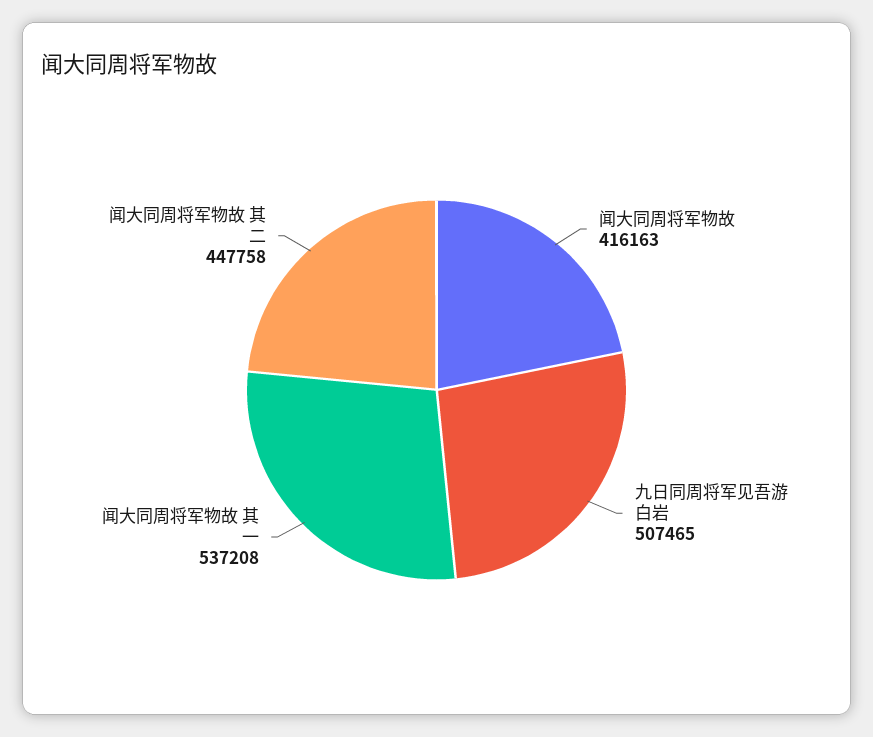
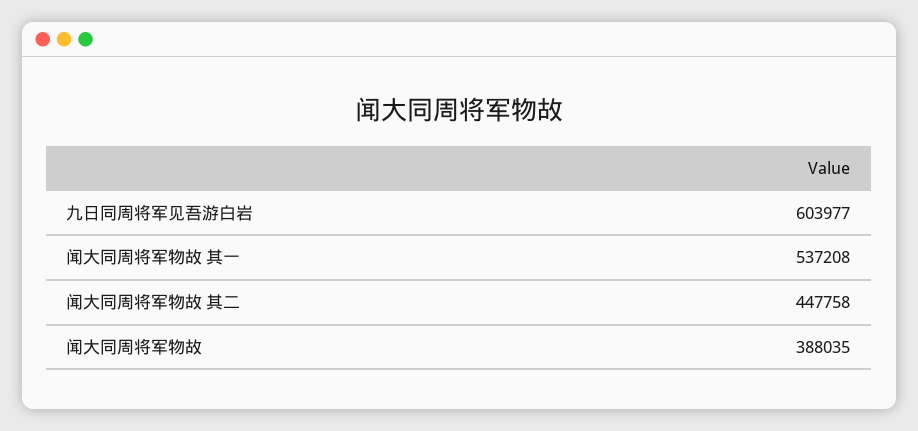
  {
-   "闻大同周将军物故": 416163,
+   "闻大同周将军物故": 388035,
-   "九日同周将军见吾游白岩": 507465,
+   "九日同周将军见吾游白岩": 603977,
    "闻大同周将军物故 其一": 537208,
    "闻大同周将军物故 其二": 447758
  }

